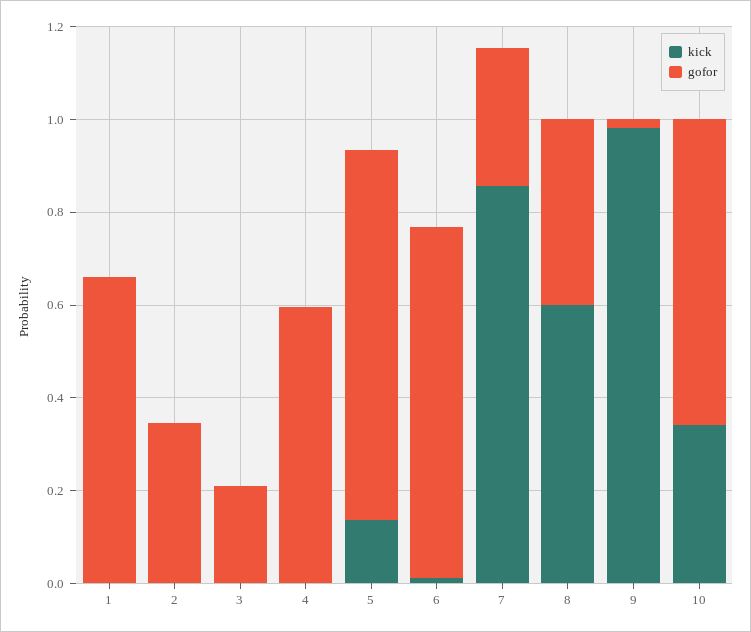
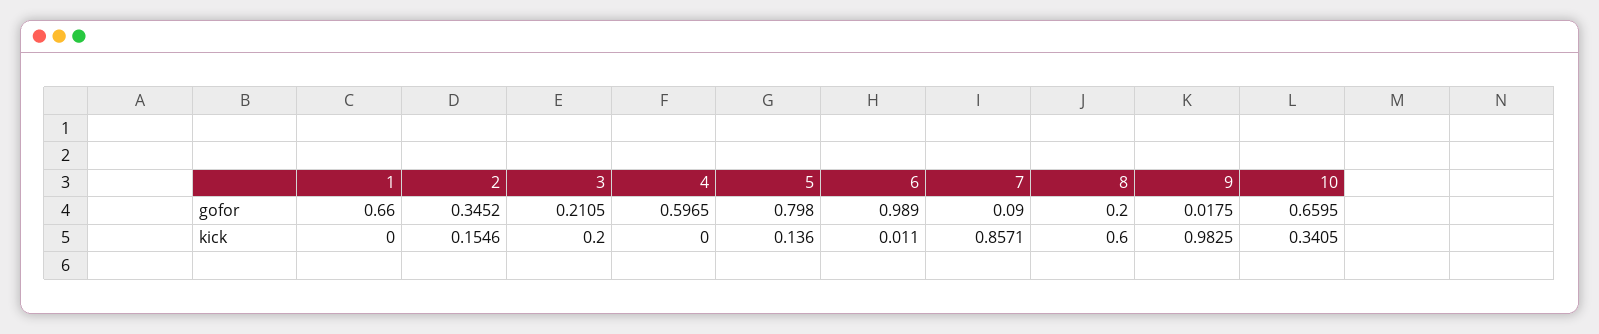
  {
    "kick": {
      "1": 0,
-     "2": 0,
+     "2": 0.1546,
-     "3": 0,
+     "3": 0.2,
      "4": 0,
      "5": 0.136,
      "6": 0.011,
      "7": 0.8571,
      "8": 0.6,
      "9": 0.9825,
      "10": 0.3405
    },
    "gofor": {
      "1": 0.66,
      "2": 0.3452,
      "3": 0.2105,
      "4": 0.5965,
      "5": 0.798,
-     "6": 0.75,
+     "6": 0.989,
-     "7": 0.3,
+     "7": 0.09,
-     "8": 0.4,
+     "8": 0.2,
      "9": 0.0175,
      "10": 0.6595
    }
  }

